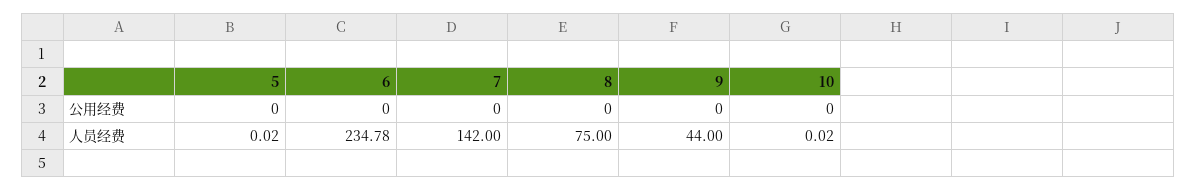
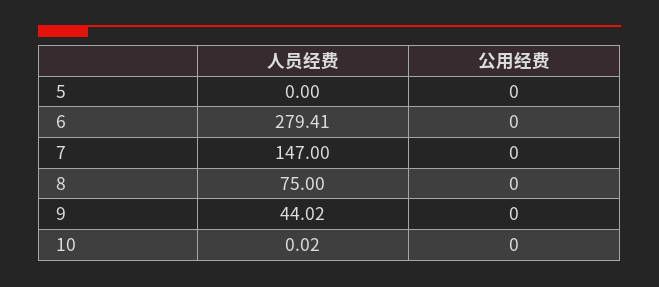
  {
    "5": {
      "公用经费": 0,
-     "人员经费": 0.02
+     "人员经费": 0
    },
    "6": {
      "公用经费": 0,
-     "人员经费": 234.78
+     "人员经费": 279.41
    },
    "7": {
      "公用经费": 0,
-     "人员经费": 142
+     "人员经费": 147
    },
    "8": {
      "公用经费": 0,
      "人员经费": 75
    },
    "9": {
      "公用经费": 0,
-     "人员经费": 44
+     "人员经费": 44.02
    },
    "10": {
      "公用经费": 0,
      "人员经费": 0.02
    }
  }

